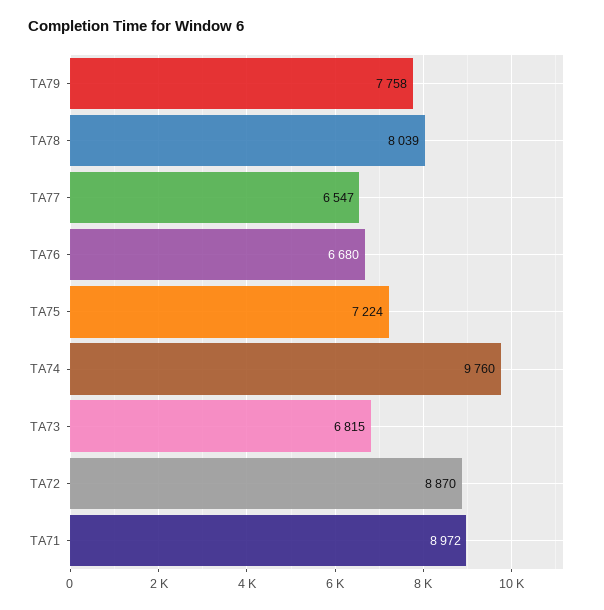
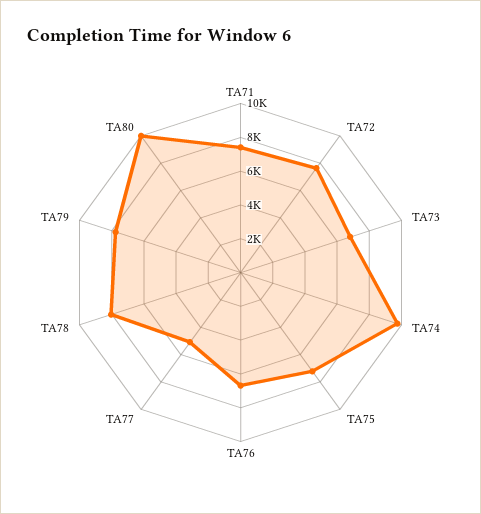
  {
    "TA79": 7758,
    "TA78": 8039,
-   "TA77": 6547,
+   "TA77": 5000,
    "TA76": 6680,
    "TA75": 7224,
    "TA74": 9760,
    "TA73": 6815,
-   "TA72": 8870,
+   "TA72": 7500,
-   "TA71": 8972
+   "TA71": 7500,
+   "TA80": 10000
  }

